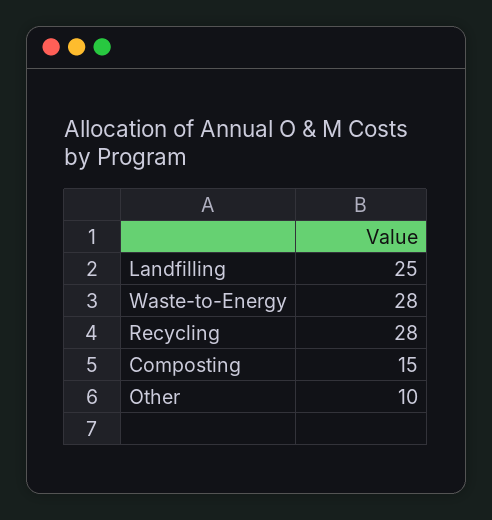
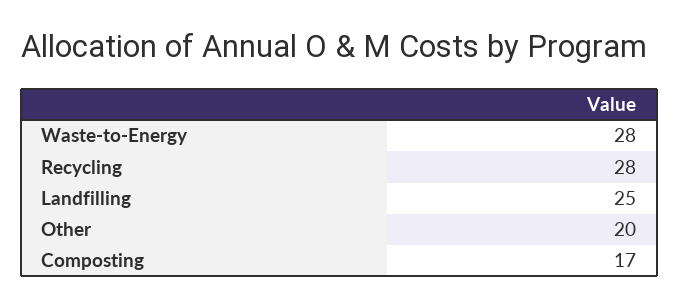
  {
    "Landfilling": 25,
    "Waste-to-Energy": 28,
    "Recycling": 28,
-   "Composting": 15,
+   "Composting": 17,
-   "Other": 10
+   "Other": 20
  }

